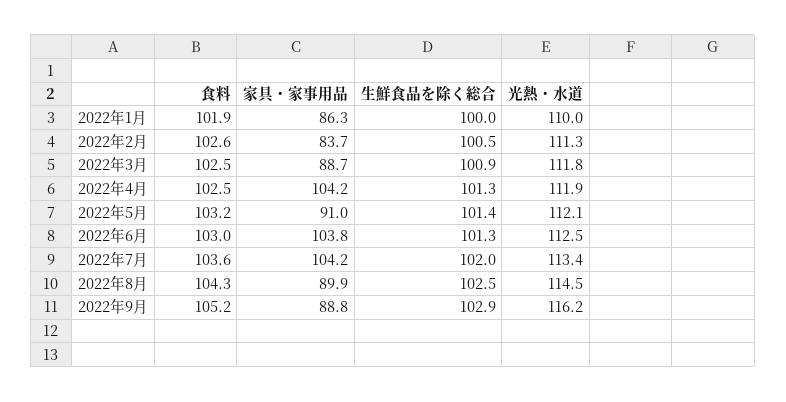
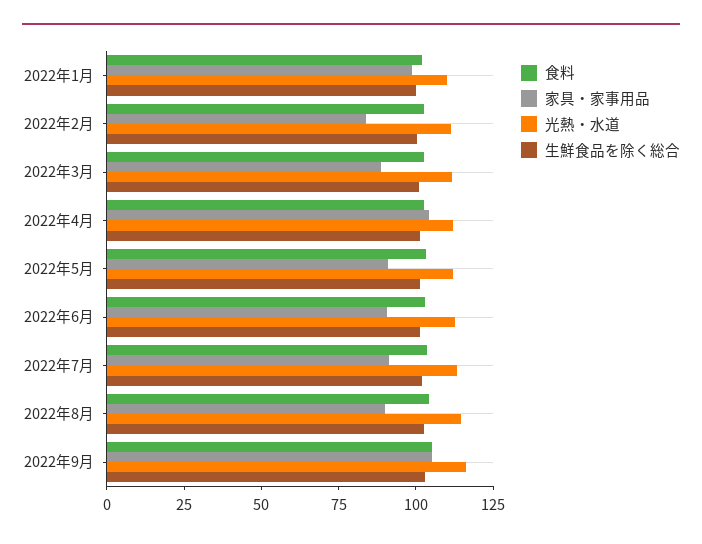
  {
    "食料": {
      "2022年1月": 101.9,
      "2022年2月": 102.6,
      "2022年3月": 102.5,
      "2022年4月": 102.5,
      "2022年5月": 103.2,
      "2022年6月": 103,
      "2022年7月": 103.6,
      "2022年8月": 104.3,
      "2022年9月": 105.2
    },
    "家具・家事用品": {
-     "2022年1月": 86.3,
+     "2022年1月": 100,
      "2022年2月": 83.7,
      "2022年3月": 88.7,
      "2022年4月": 104.2,
      "2022年5月": 91,
-     "2022年6月": 103.8,
+     "2022年6月": 90,
-     "2022年7月": 104.2,
+     "2022年7月": 90,
      "2022年8月": 89.9,
-     "2022年9月": 88.8
+     "2022年9月": 105
    },
    "生鮮食品を除く総合": {
      "2022年1月": 100,
      "2022年2月": 100.5,
      "2022年3月": 100.9,
      "2022年4月": 101.3,
      "2022年5月": 101.4,
      "2022年6月": 101.3,
      "2022年7月": 102,
      "2022年8月": 102.5,
      "2022年9月": 102.9
    },
    "光熱・水道": {
      "2022年1月": 110,
      "2022年2月": 111.3,
      "2022年3月": 111.8,
      "2022年4月": 111.9,
      "2022年5月": 112.1,
      "2022年6月": 112.5,
      "2022年7月": 113.4,
      "2022年8月": 114.5,
      "2022年9月": 116.2
    }
  }

